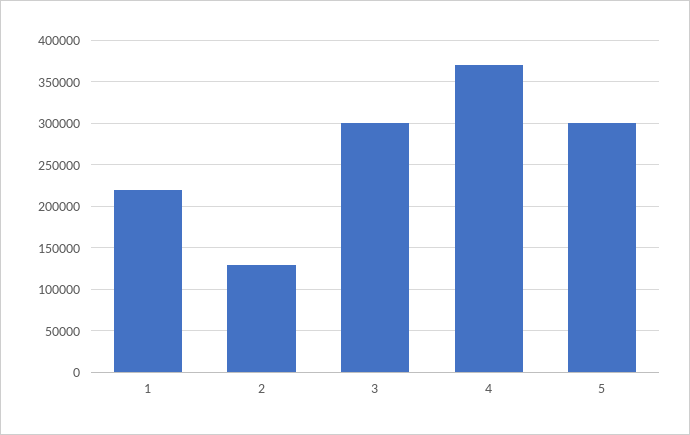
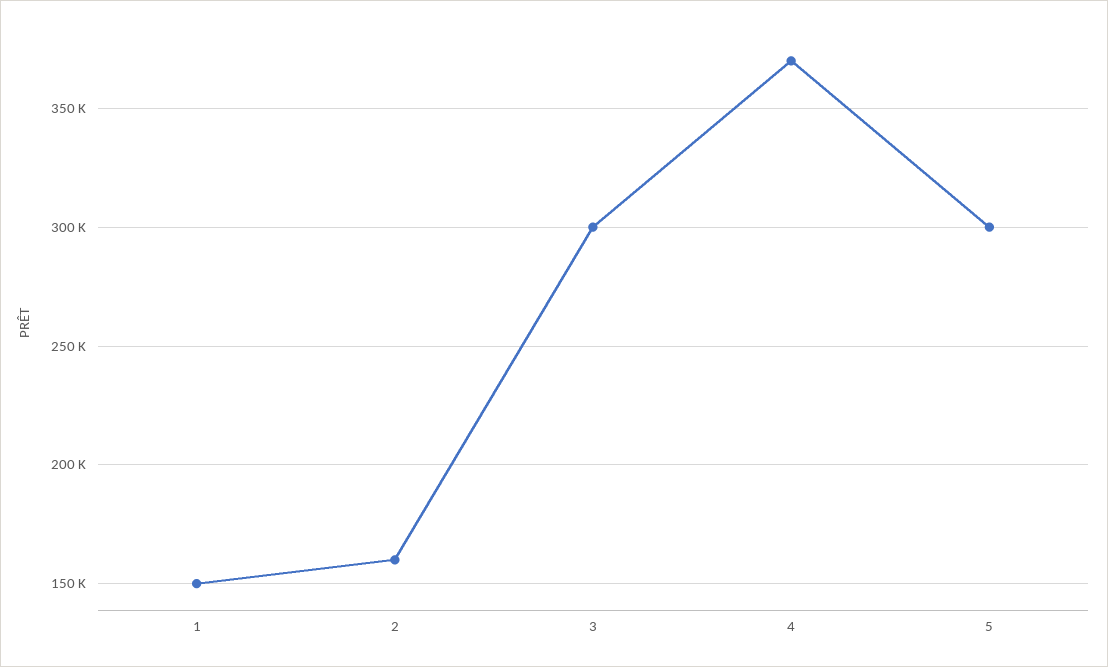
  {
-   "1": 220000,
+   "1": 150000,
-   "2": 130000,
+   "2": 160000,
    "3": 300000,
    "4": 370000,
    "5": 300000
  }

